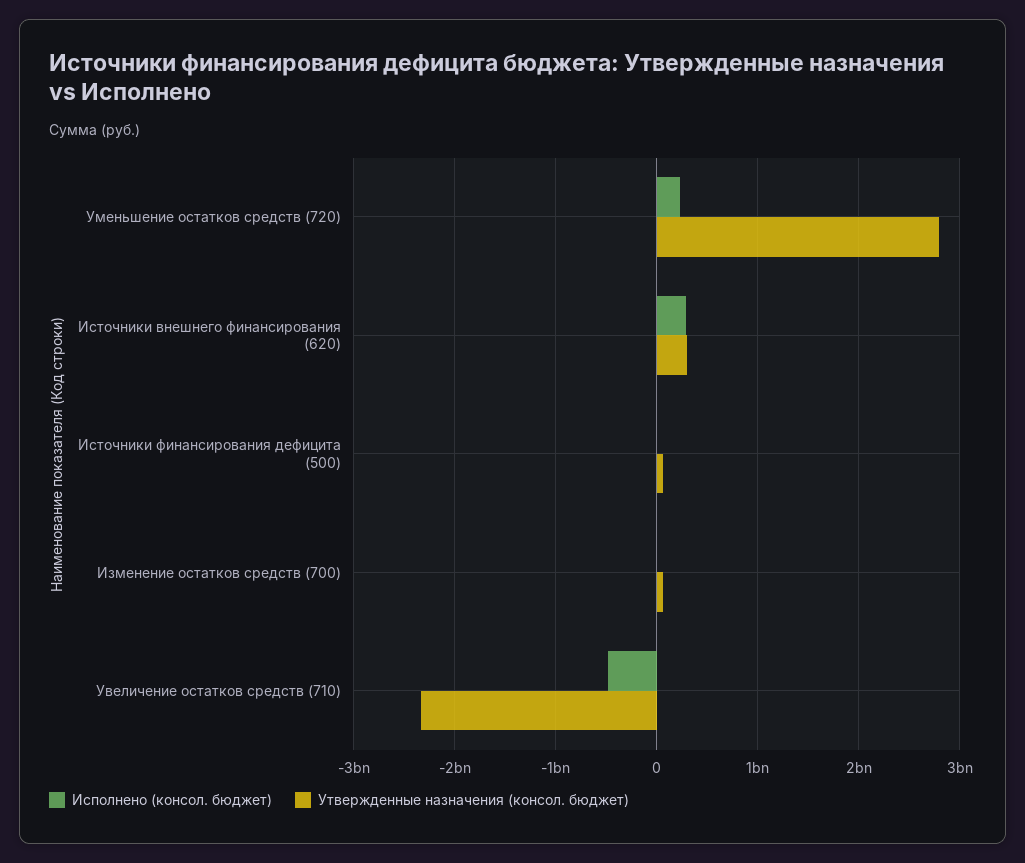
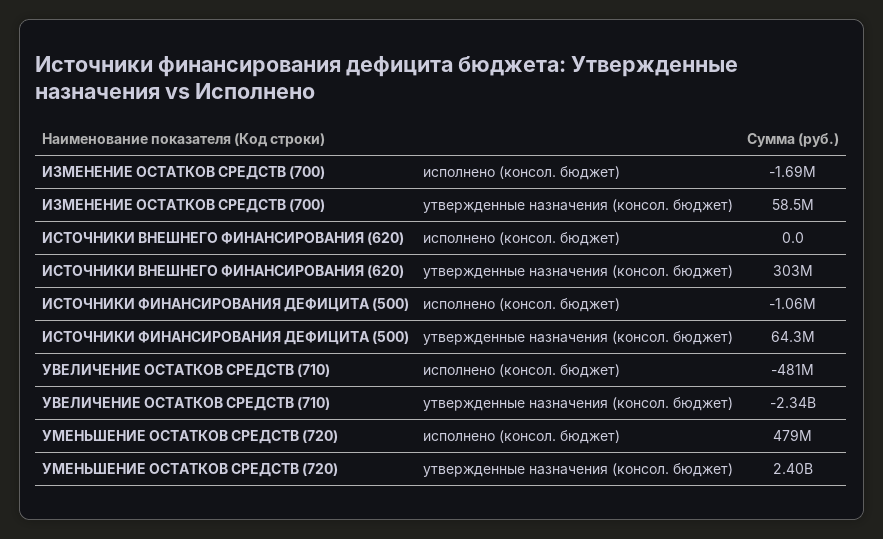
  {
    "Исполнено (консол. бюджет)": {
-     "Уменьшение остатков средств (720)": 200000000,
+     "Уменьшение остатков средств (720)": 479000000,
-     "Источники внешнего финансирования (620)": 300000000,
+     "Источники внешнего финансирования (620)": 0,
      "Источники финансирования дефицита (500)": -1060000,
      "Изменение остатков средств (700)": -1690000,
      "Увеличение остатков средств (710)": -481000000
    },
    "Утвержденные назначения (консол. бюджет)": {
-     "Уменьшение остатков средств (720)": 2800000000,
+     "Уменьшение остатков средств (720)": 2400000000,
      "Источники внешнего финансирования (620)": 303000000,
      "Источники финансирования дефицита (500)": 64300000,
      "Изменение остатков средств (700)": 58500000,
      "Увеличение остатков средств (710)": -2340000000
    }
  }

